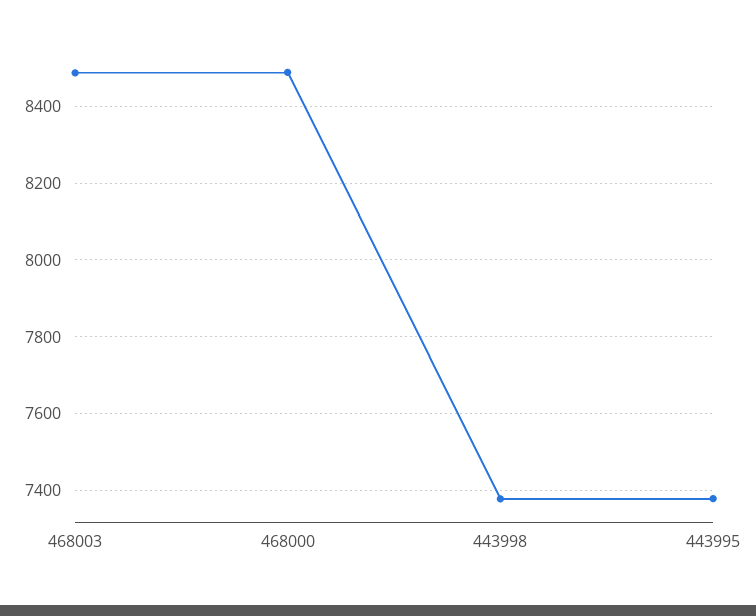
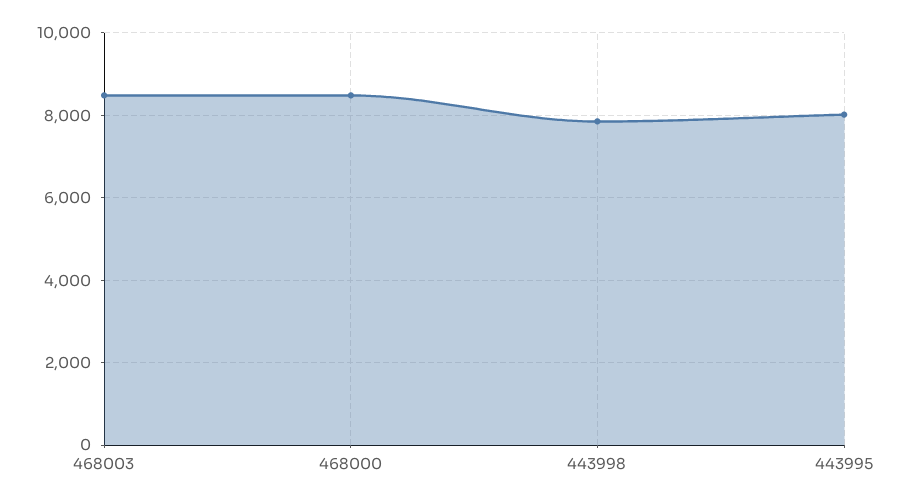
  {
    "468003": 8480,
    "468000": 8480,
-   "443998": 7380,
+   "443998": 7800,
-   "443995": 7380
+   "443995": 8000
  }

